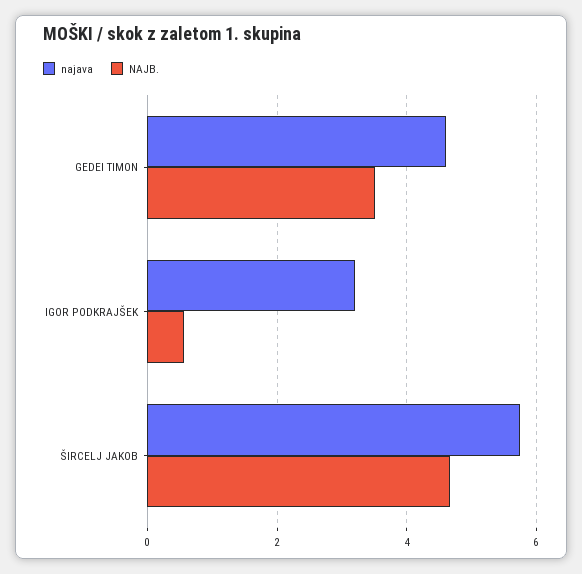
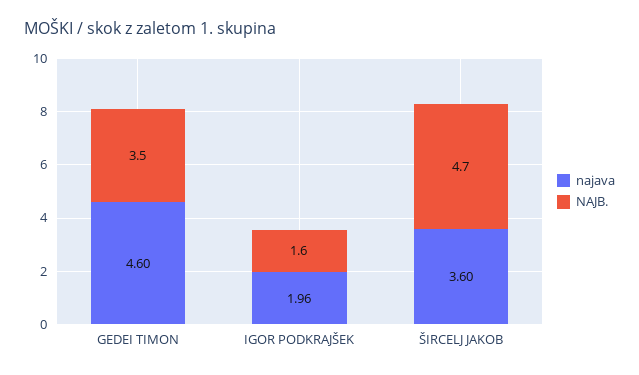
  {
    "najava": {
      "GEDEI TIMON": 4.6,
-     "IGOR PODKRAJŠEK": 3.2,
+     "IGOR PODKRAJŠEK": 1.96,
-     "ŠIRCELJ JAKOB": 5.8
+     "ŠIRCELJ JAKOB": 3.6
    },
    "NAJB.": {
      "GEDEI TIMON": 3.5,
-     "IGOR PODKRAJŠEK": 0.6,
+     "IGOR PODKRAJŠEK": 1.6,
      "ŠIRCELJ JAKOB": 4.7
    }
  }

